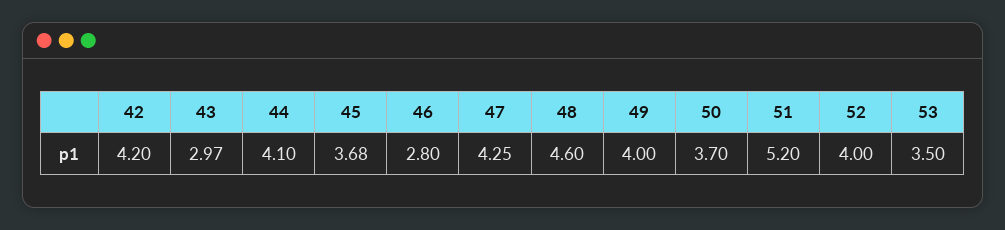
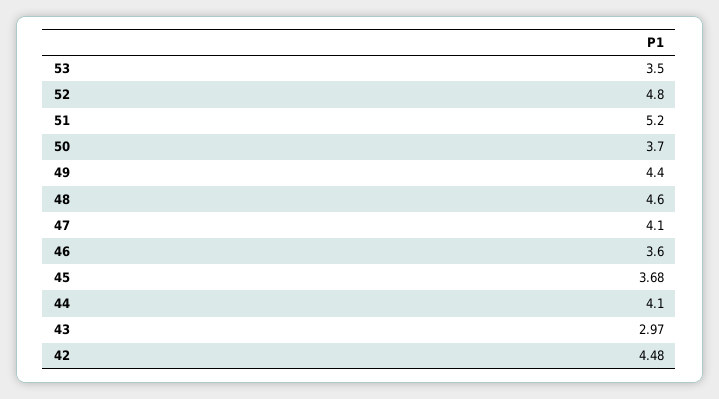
  {
-   "42": 4.2,
+   "42": 4.48,
    "43": 2.97,
    "44": 4.1,
    "45": 3.68,
-   "46": 2.8,
+   "46": 3.6,
-   "47": 4.25,
+   "47": 4.1,
    "48": 4.6,
-   "49": 4,
+   "49": 4.4,
    "50": 3.7,
    "51": 5.2,
-   "52": 4,
+   "52": 4.8,
    "53": 3.5
  }

